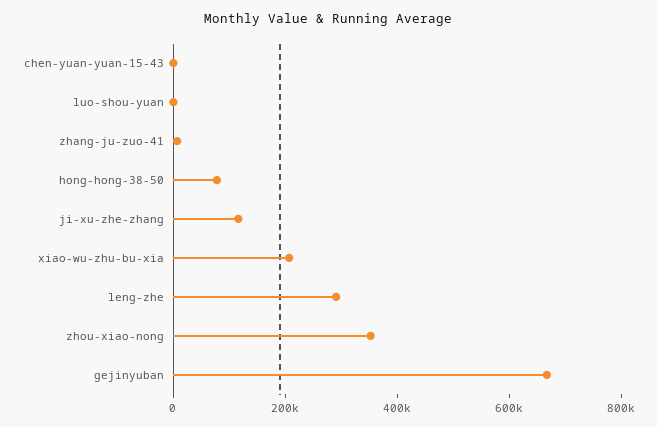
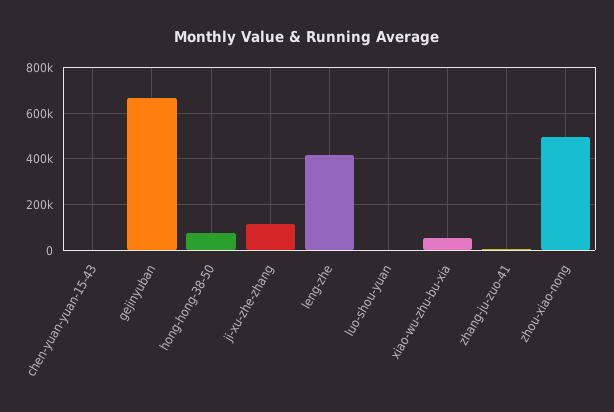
  {
    "chen-yuan-yuan-15-43": 0,
    "luo-shou-yuan": 0,
    "zhang-ju-zuo-41": 0,
    "hong-hong-38-50": 100000,
    "ji-xu-zhe-zhang": 100000,
-   "xiao-wu-zhu-bu-xia": 200000,
+   "xiao-wu-zhu-bu-xia": 50000,
-   "leng-zhe": 300000,
+   "leng-zhe": 400000,
-   "zhou-xiao-nong": 350000,
+   "zhou-xiao-nong": 500000,
    "gejinyuban": 650000
  }

